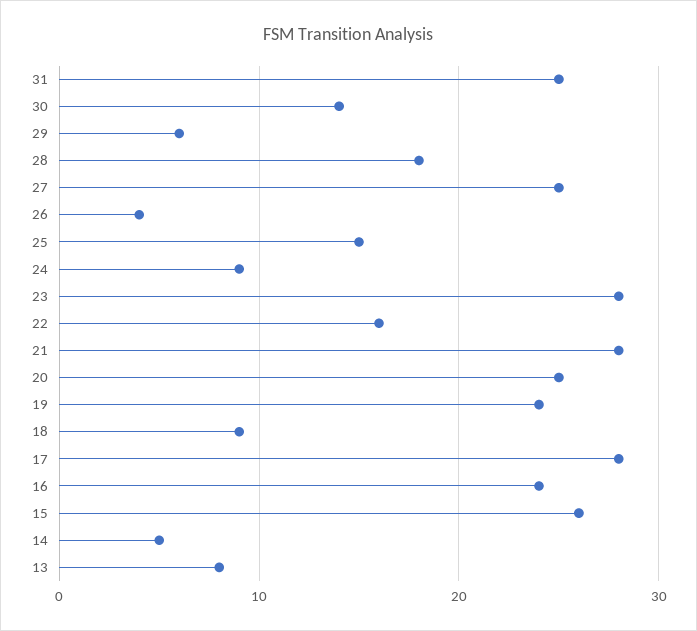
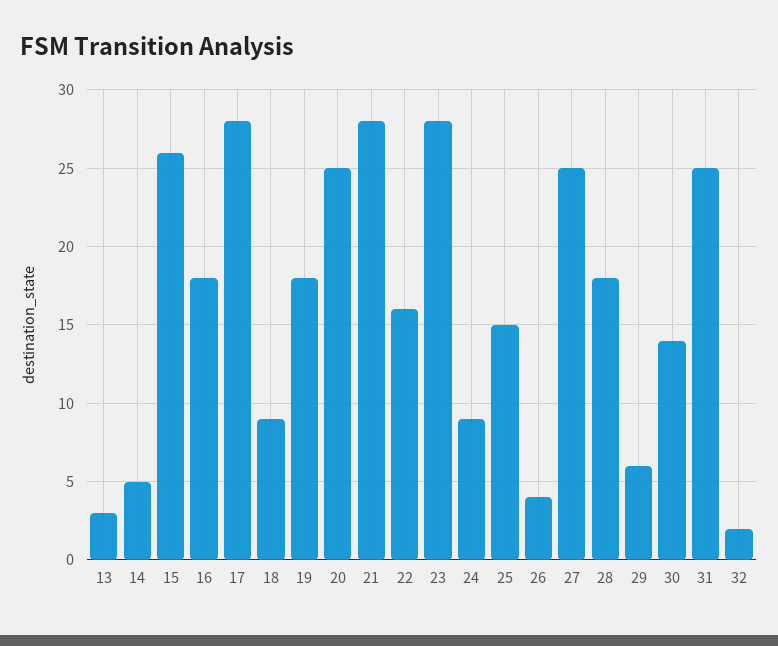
  {
    "31": 25,
    "30": 14,
    "29": 6,
    "28": 18,
    "27": 25,
    "26": 4,
    "25": 15,
    "24": 9,
    "23": 28,
    "22": 16,
    "21": 28,
    "20": 25,
-   "19": 24,
+   "19": 18,
    "18": 9,
    "17": 28,
-   "16": 24,
+   "16": 18,
    "15": 26,
    "14": 5,
-   "13": 8
+   "13": 3,
+   "32": 2
  }

